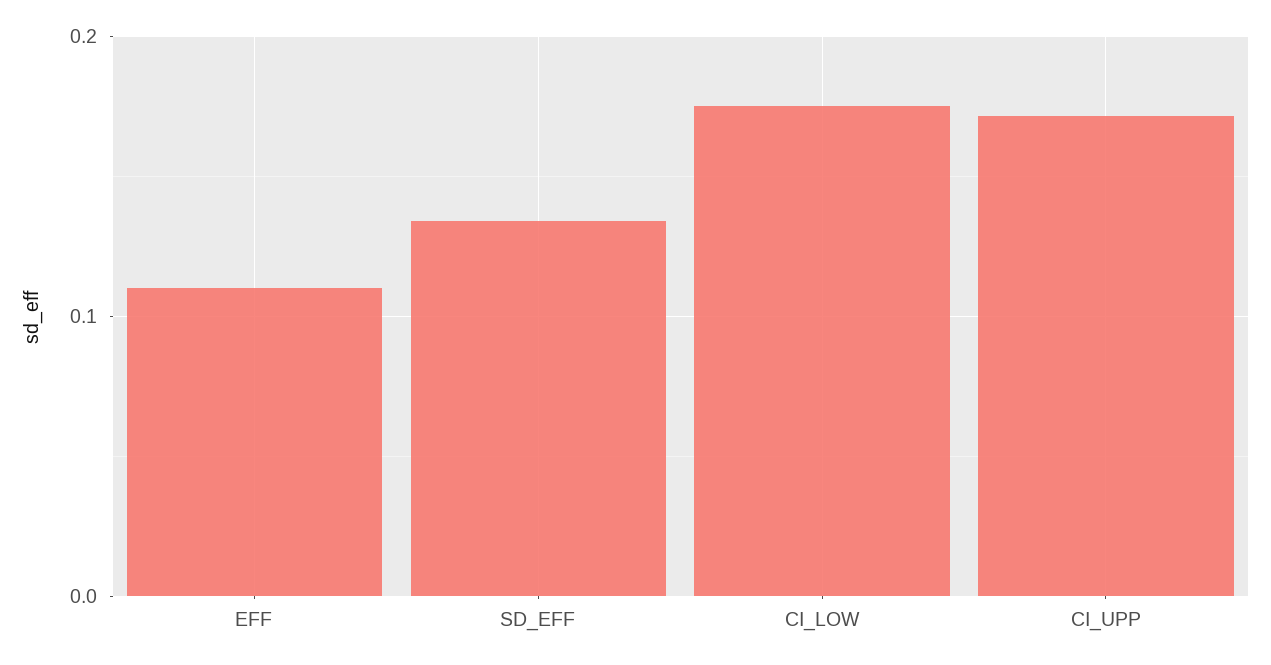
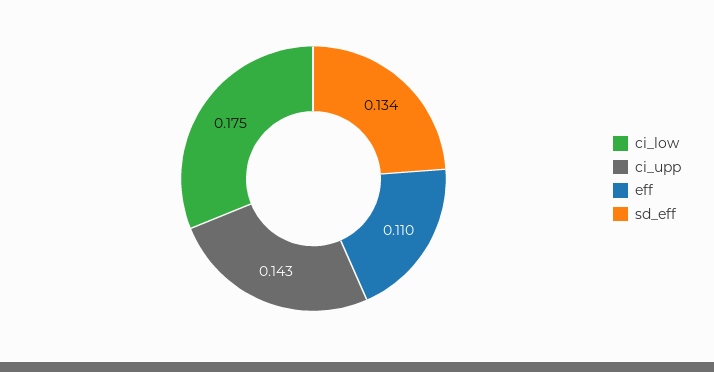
  {
    "EFF": 0.11,
    "SD_EFF": 0.134,
    "CI_LOW": 0.175,
-   "CI_UPP": 0.17
+   "CI_UPP": 0.143
  }

